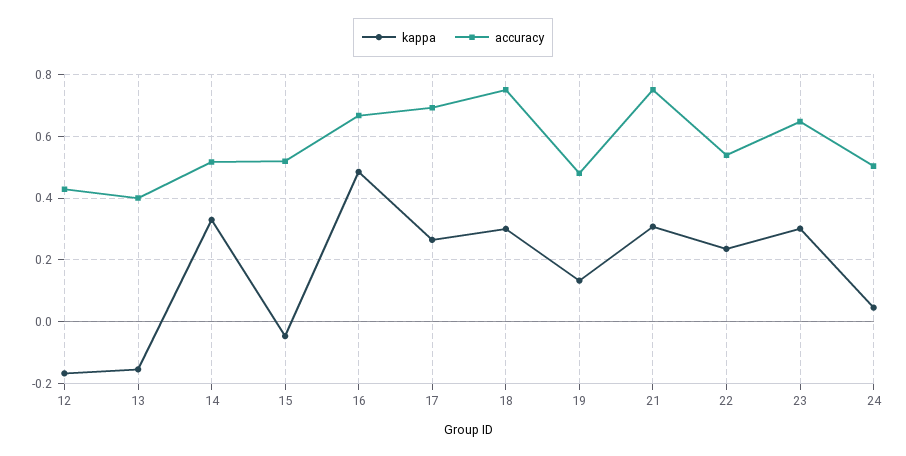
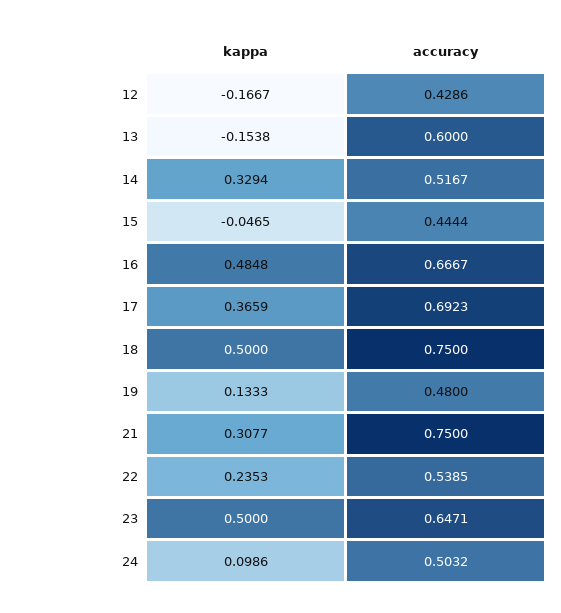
  {
    "kappa": {
      "12": -0.1667,
      "13": -0.1538,
      "14": 0.3294,
      "15": -0.0465,
      "16": 0.4848,
-     "17": 0.26,
+     "17": 0.3659,
-     "18": 0.3,
+     "18": 0.5,
      "19": 0.1333,
      "21": 0.3077,
      "22": 0.2353,
-     "23": 0.3,
+     "23": 0.5,
-     "24": 0.04
+     "24": 0.0986
    },
    "accuracy": {
      "12": 0.4286,
-     "13": 0.4,
+     "13": 0.6,
      "14": 0.5167,
-     "15": 0.52,
+     "15": 0.4444,
      "16": 0.6667,
      "17": 0.6923,
      "18": 0.75,
      "19": 0.48,
      "21": 0.75,
      "22": 0.5385,
      "23": 0.6471,
      "24": 0.5032
    }
  }

